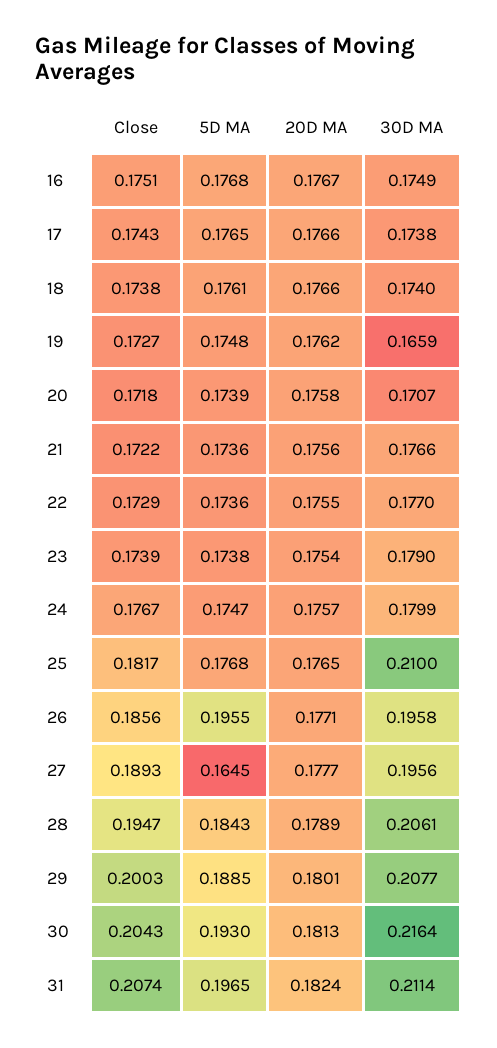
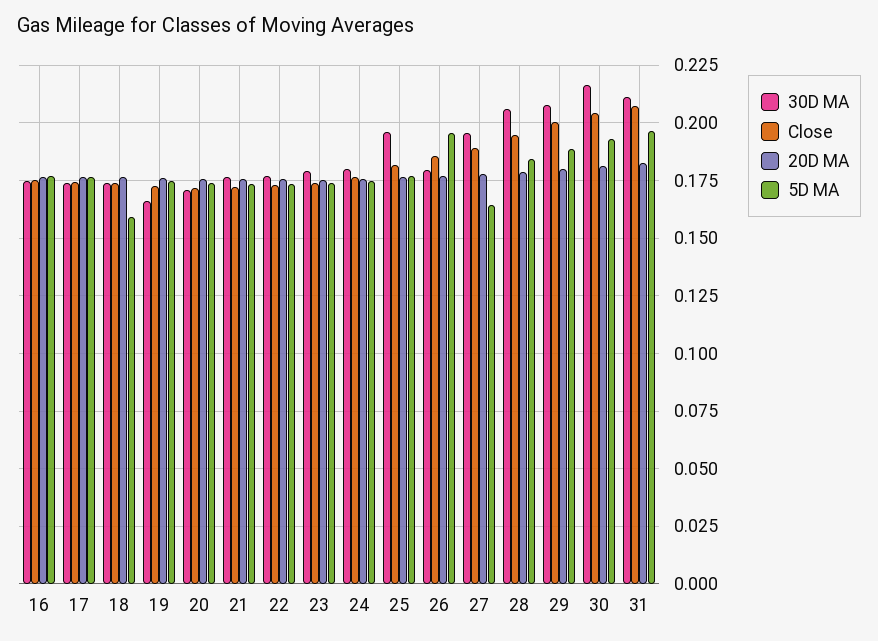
  {
    "Close": {
      "16": 0.1751,
      "17": 0.1743,
      "18": 0.1738,
      "19": 0.1727,
      "20": 0.1718,
      "21": 0.1722,
      "22": 0.1729,
      "23": 0.1739,
      "24": 0.1767,
      "25": 0.1817,
      "26": 0.1856,
      "27": 0.1893,
      "28": 0.1947,
      "29": 0.2003,
      "30": 0.2043,
      "31": 0.2074
    },
    "5D MA": {
      "16": 0.1768,
      "17": 0.1765,
-     "18": 0.1761,
+     "18": 0.16,
      "19": 0.1748,
      "20": 0.1739,
      "21": 0.1736,
      "22": 0.1736,
      "23": 0.1738,
      "24": 0.1747,
      "25": 0.1768,
      "26": 0.1955,
      "27": 0.1645,
      "28": 0.1843,
      "29": 0.1885,
      "30": 0.193,
      "31": 0.1965
    },
    "20D MA": {
      "16": 0.1767,
      "17": 0.1766,
      "18": 0.1766,
      "19": 0.1762,
      "20": 0.1758,
      "21": 0.1756,
      "22": 0.1755,
      "23": 0.1754,
      "24": 0.1757,
      "25": 0.1765,
      "26": 0.1771,
      "27": 0.1777,
      "28": 0.1789,
      "29": 0.1801,
      "30": 0.1813,
      "31": 0.1824
    },
    "30D MA": {
      "16": 0.1749,
      "17": 0.1738,
      "18": 0.174,
      "19": 0.1659,
      "20": 0.1707,
      "21": 0.1766,
      "22": 0.177,
      "23": 0.179,
      "24": 0.1799,
-     "25": 0.21,
+     "25": 0.195,
-     "26": 0.1958,
+     "26": 0.18,
      "27": 0.1956,
      "28": 0.2061,
      "29": 0.2077,
      "30": 0.2164,
      "31": 0.2114
    }
  }

